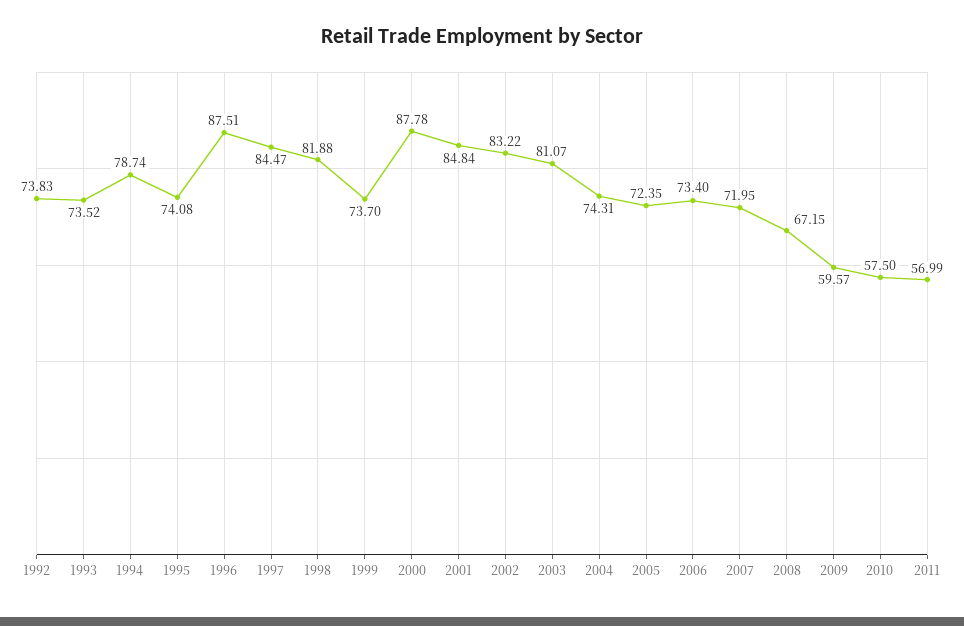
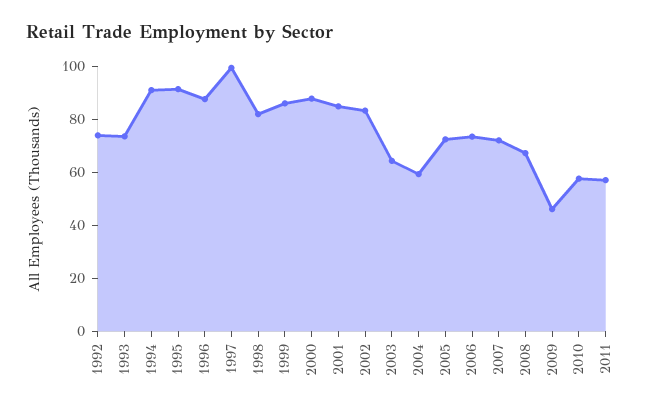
  {
    "1992": 73.83,
    "1993": 73.52,
-   "1994": 78.74,
+   "1994": 90,
-   "1995": 74.08,
+   "1995": 90,
    "1996": 87.51,
-   "1997": 84.47,
+   "1997": 100,
    "1998": 81.88,
-   "1999": 73.7,
+   "1999": 85,
    "2000": 87.78,
    "2001": 84.84,
    "2002": 83.22,
-   "2003": 81.07,
+   "2003": 65,
-   "2004": 74.31,
+   "2004": 60,
    "2005": 72.35,
    "2006": 73.4,
    "2007": 71.95,
    "2008": 67.15,
-   "2009": 59.57,
+   "2009": 45,
    "2010": 57.5,
    "2011": 56.99
  }

